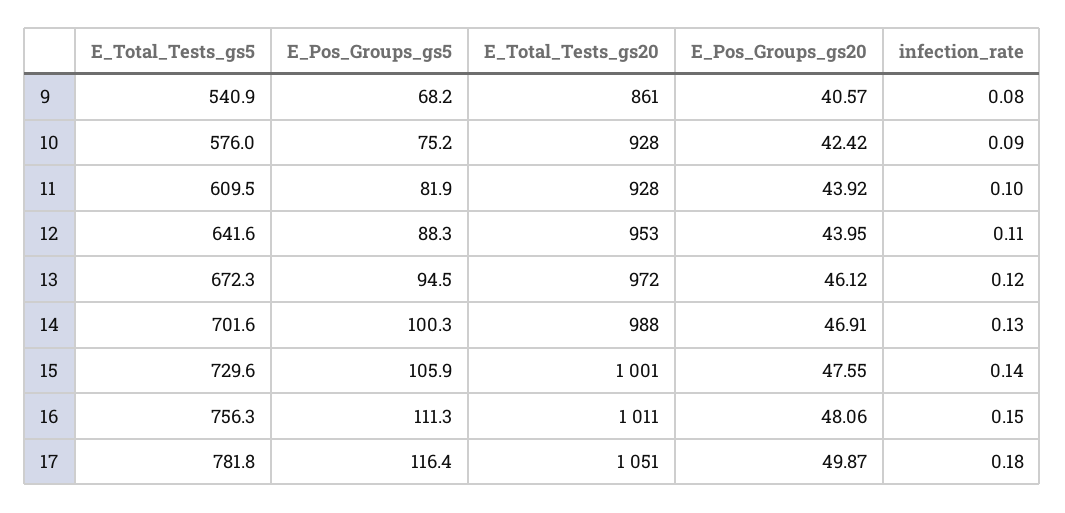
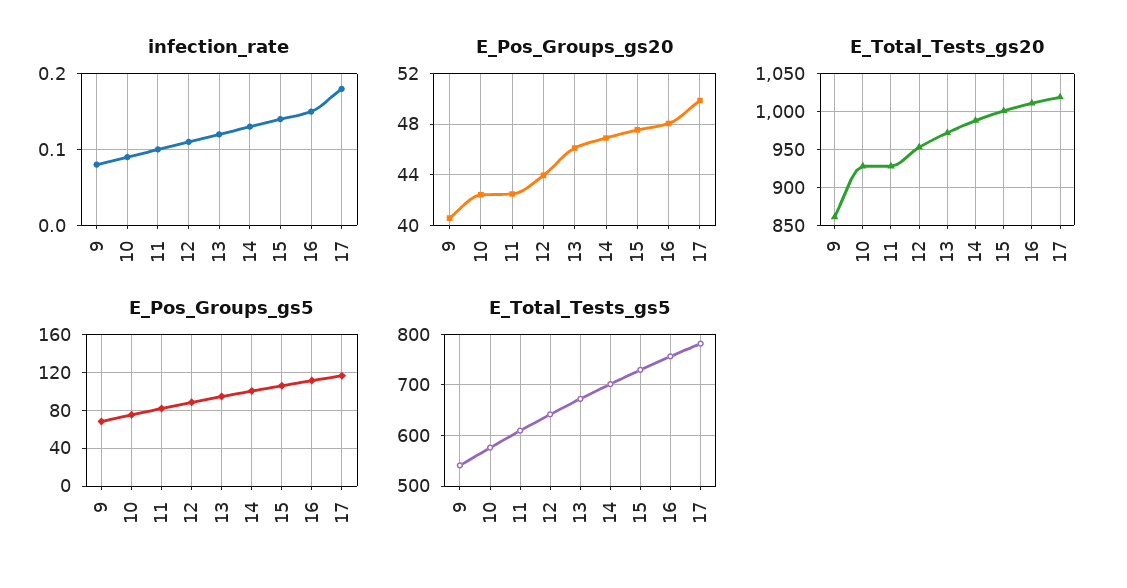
  {
    "E_Total_Tests_gs5": {
      "9": 540.9,
      "10": 576,
      "11": 609.5,
      "12": 641.6,
      "13": 672.3,
      "14": 701.6,
      "15": 729.6,
      "16": 756.3,
      "17": 781.8
    },
    "E_Pos_Groups_gs5": {
      "9": 68.2,
      "10": 75.2,
      "11": 81.9,
      "12": 88.3,
      "13": 94.5,
      "14": 100.3,
      "15": 105.9,
      "16": 111.3,
      "17": 116.4
    },
    "E_Total_Tests_gs20": {
      "9": 861,
      "10": 928,
      "11": 928,
      "12": 953,
      "13": 972,
      "14": 988,
      "15": 1001,
      "16": 1011,
-     "17": 1051
+     "17": 1020
    },
    "E_Pos_Groups_gs20": {
      "9": 40.57,
      "10": 42.42,
-     "11": 43.92,
+     "11": 42.5,
      "12": 43.95,
      "13": 46.12,
      "14": 46.91,
      "15": 47.55,
      "16": 48.06,
      "17": 49.87
    },
    "infection_rate": {
      "9": 0.08,
      "10": 0.09,
      "11": 0.1,
      "12": 0.11,
      "13": 0.12,
      "14": 0.13,
      "15": 0.14,
      "16": 0.15,
      "17": 0.18
    }
  }

